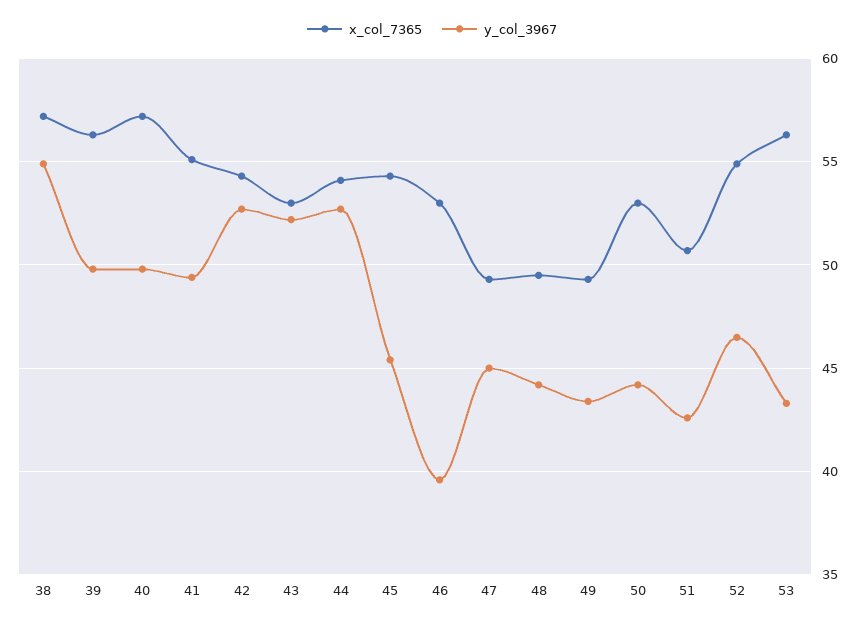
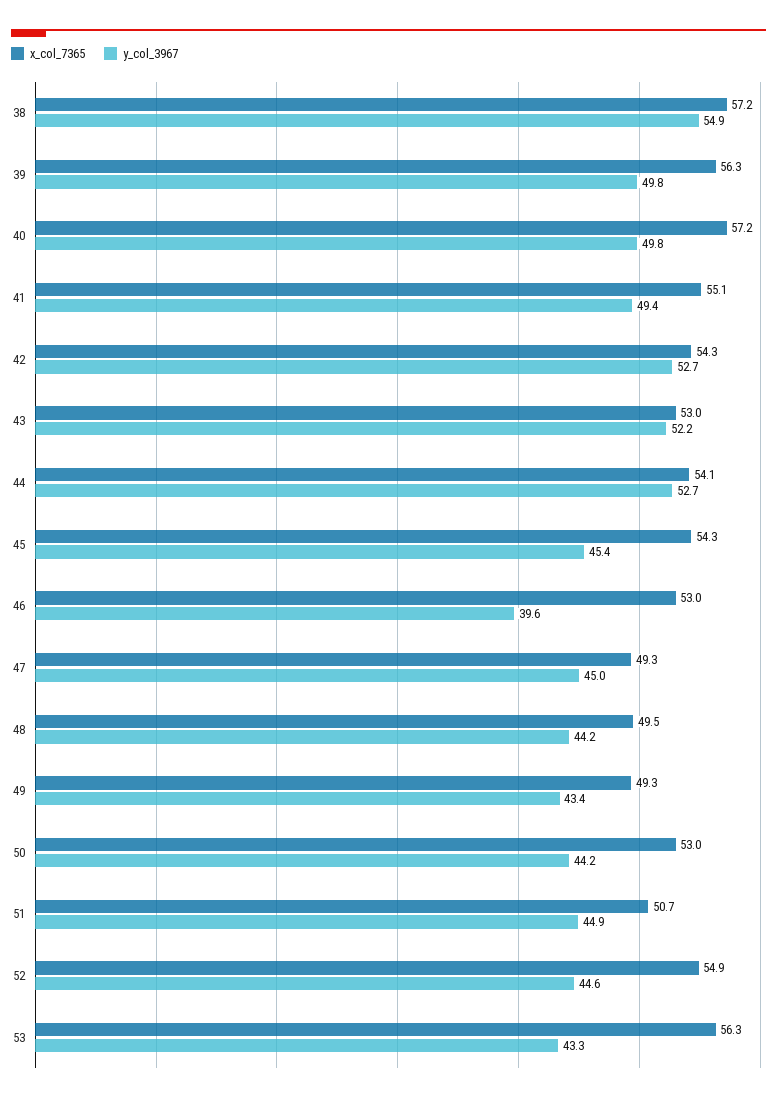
  {
    "x_col_7365": {
      "38": 57.2,
      "39": 56.3,
      "40": 57.2,
      "41": 55.1,
      "42": 54.3,
      "43": 53,
      "44": 54.1,
      "45": 54.3,
      "46": 53,
      "47": 49.3,
      "48": 49.5,
      "49": 49.3,
      "50": 53,
      "51": 50.7,
      "52": 54.9,
      "53": 56.3
    },
    "y_col_3967": {
      "38": 54.9,
      "39": 49.8,
      "40": 49.8,
      "41": 49.4,
      "42": 52.7,
      "43": 52.2,
      "44": 52.7,
      "45": 45.4,
      "46": 39.6,
      "47": 45,
      "48": 44.2,
      "49": 43.4,
      "50": 44.2,
-     "51": 42.5,
+     "51": 44.9,
-     "52": 46.5,
+     "52": 44.6,
      "53": 43.3
    }
  }

